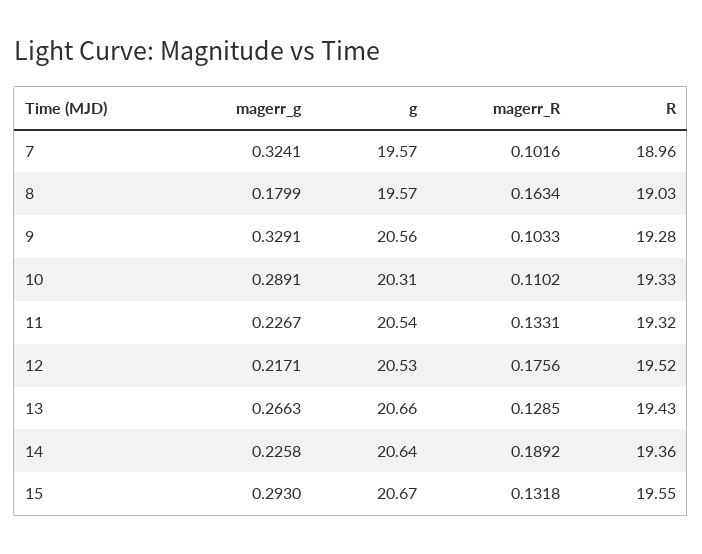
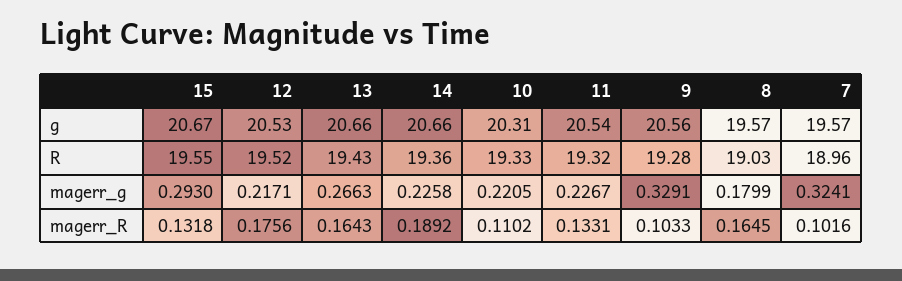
  {
    "magerr_g": {
      "7": 0.3241,
      "8": 0.1799,
      "9": 0.3291,
-     "10": 0.2891,
+     "10": 0.2205,
      "11": 0.2267,
      "12": 0.2171,
      "13": 0.2663,
      "14": 0.2258,
      "15": 0.293
    },
    "g": {
      "7": 19.57,
      "8": 19.57,
      "9": 20.56,
      "10": 20.31,
      "11": 20.54,
      "12": 20.53,
      "13": 20.66,
-     "14": 20.64,
+     "14": 20.66,
      "15": 20.67
    },
    "magerr_R": {
      "7": 0.1016,
-     "8": 0.1634,
+     "8": 0.1645,
      "9": 0.1033,
      "10": 0.1102,
      "11": 0.1331,
      "12": 0.1756,
-     "13": 0.1285,
+     "13": 0.1643,
      "14": 0.1892,
      "15": 0.1318
    },
    "R": {
      "7": 18.96,
      "8": 19.03,
      "9": 19.28,
      "10": 19.33,
      "11": 19.32,
      "12": 19.52,
      "13": 19.43,
      "14": 19.36,
      "15": 19.55
    }
  }

